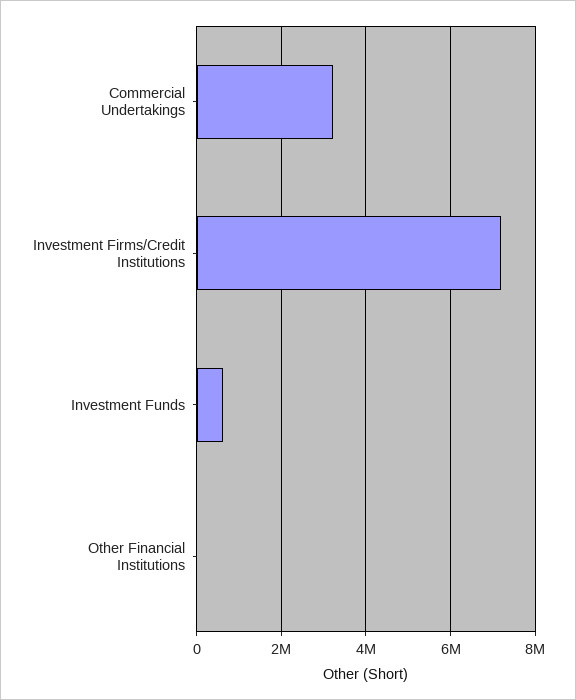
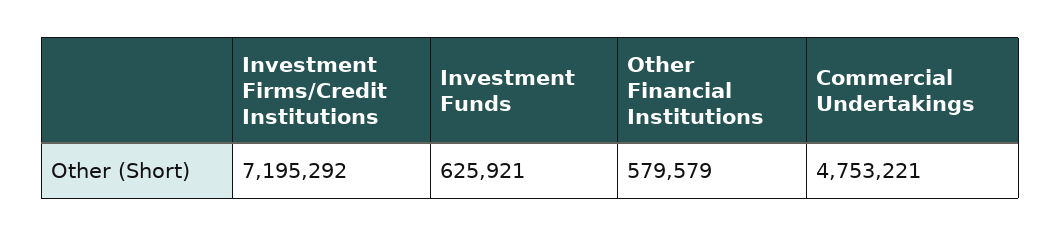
  {
-   "Commercial Undertakings": 3200000,
+   "Commercial Undertakings": 4753221,
    "Investment Firms/Credit Institutions": 7195292,
    "Investment Funds": 625921,
-   "Other Financial Institutions": 0
+   "Other Financial Institutions": 579579
  }

